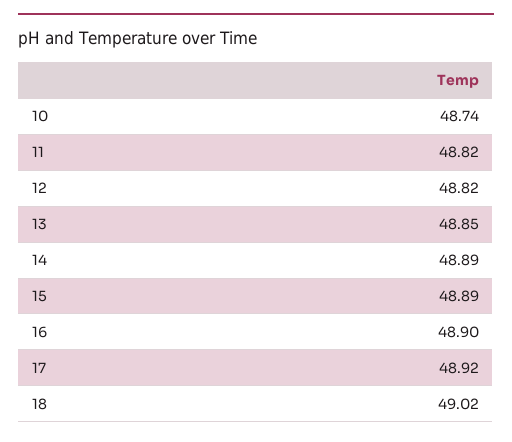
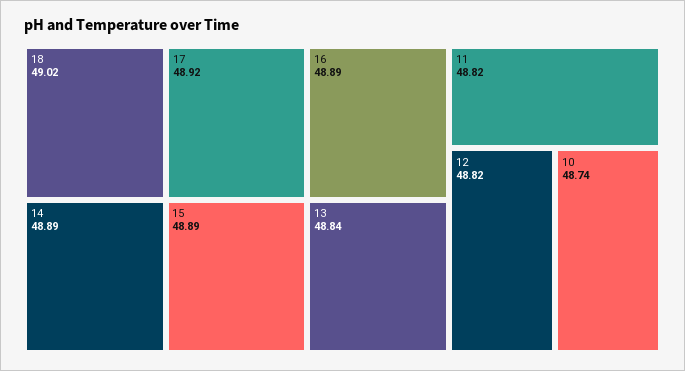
  {
    "10": 48.74,
    "11": 48.82,
    "12": 48.82,
-   "13": 48.85,
+   "13": 48.84,
    "14": 48.89,
    "15": 48.89,
-   "16": 48.9,
+   "16": 48.89,
    "17": 48.92,
    "18": 49.02
  }

